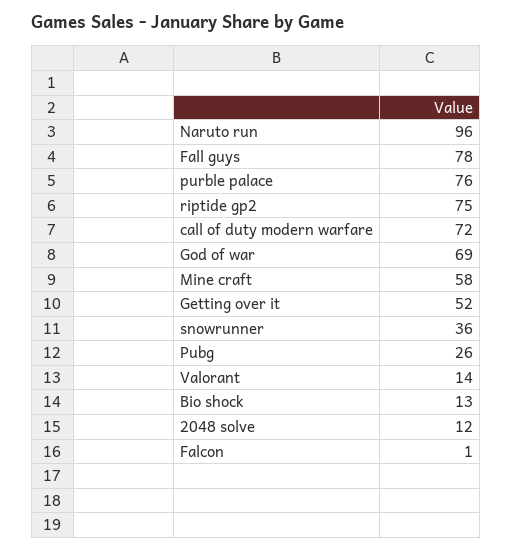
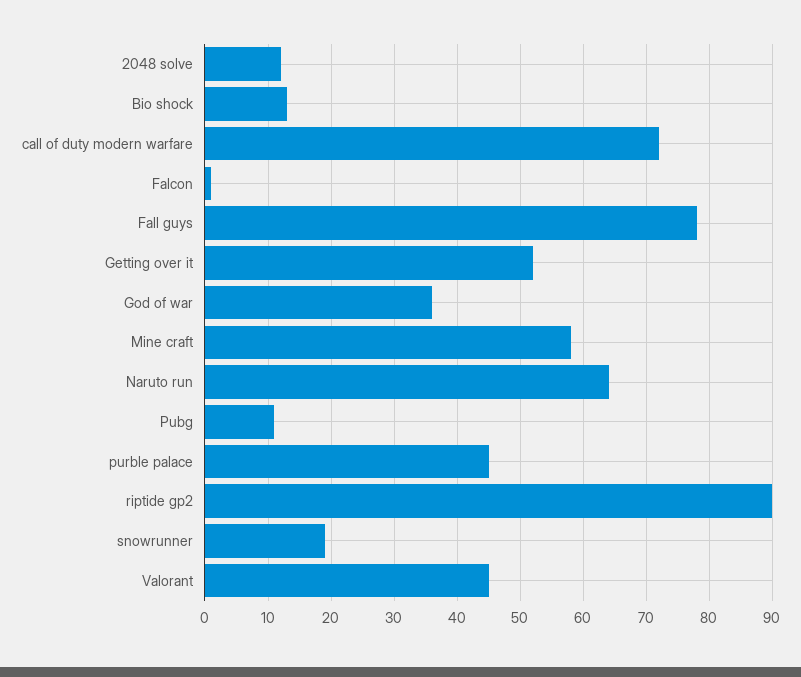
  {
-   "Naruto run": 96,
+   "Naruto run": 64,
    "Fall guys": 78,
-   "purble palace": 76,
+   "purble palace": 45,
-   "riptide gp2": 75,
+   "riptide gp2": 90,
    "call of duty modern warfare": 72,
-   "God of war": 69,
+   "God of war": 36,
    "Mine craft": 58,
    "Getting over it": 52,
-   "snowrunner": 36,
+   "snowrunner": 19,
-   "Pubg": 26,
+   "Pubg": 11,
-   "Valorant": 14,
+   "Valorant": 45,
    "Bio shock": 13,
    "2048 solve": 12,
    "Falcon": 1
  }

